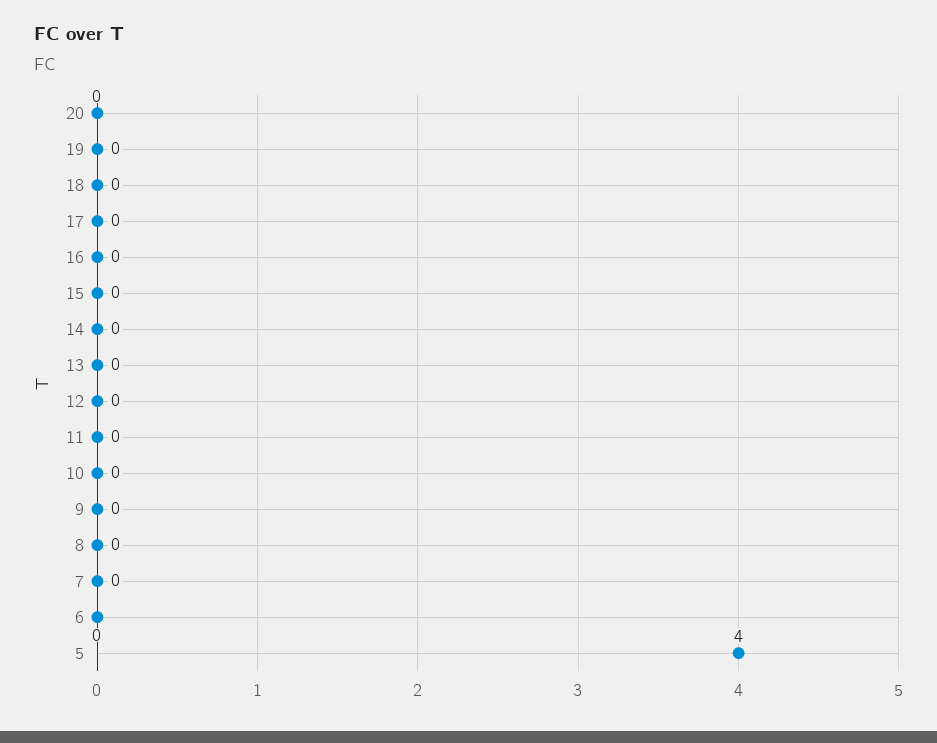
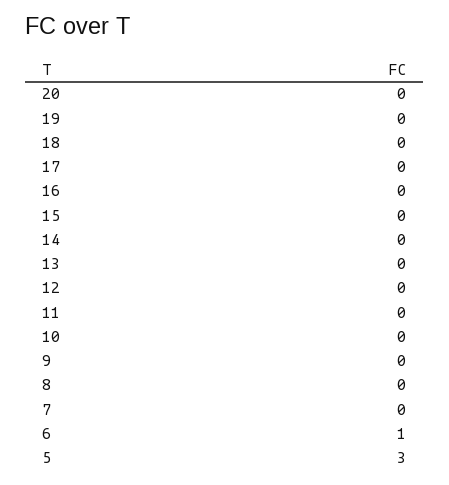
  {
    "20": 0,
    "19": 0,
    "18": 0,
    "17": 0,
    "16": 0,
    "15": 0,
    "14": 0,
    "13": 0,
    "12": 0,
    "11": 0,
    "10": 0,
    "9": 0,
    "8": 0,
    "7": 0,
-   "6": 0,
+   "6": 1,
-   "5": 4
+   "5": 3
  }

